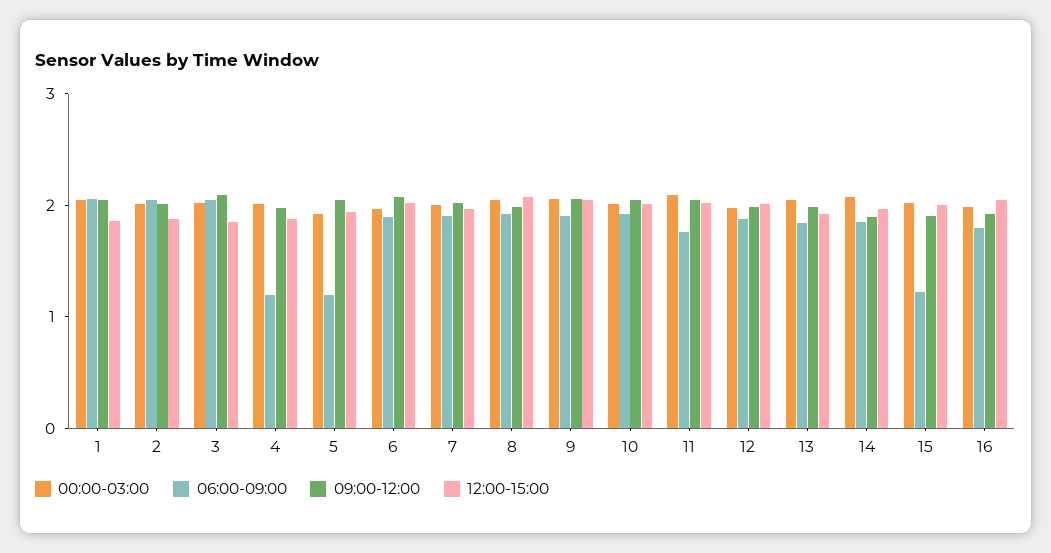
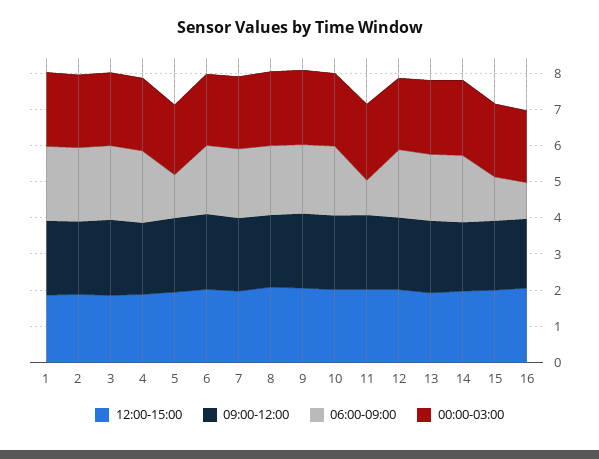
  {
    "00:00-03:00": {
      "1": 2,
      "2": 2,
      "3": 2,
      "4": 2,
      "5": 2,
      "6": 2,
      "7": 2,
      "8": 2,
      "9": 2,
      "10": 2,
      "11": 2,
      "12": 2,
      "13": 2,
      "14": 2,
      "15": 2,
      "16": 2
    },
    "06:00-09:00": {
      "1": 2,
      "2": 2,
      "3": 2,
-     "4": 1.2,
+     "4": 2,
      "5": 1.2,
      "6": 2,
      "7": 2,
      "8": 2,
      "9": 2,
      "10": 2,
-     "11": 1.8,
+     "11": 1,
      "12": 1.8,
      "13": 1.8,
      "14": 1.8,
      "15": 1.2,
-     "16": 1.8
+     "16": 1
    },
    "09:00-12:00": {
      "1": 2,
      "2": 2,
      "3": 2,
      "4": 2,
      "5": 2,
      "6": 2,
      "7": 2,
      "8": 2,
      "9": 2,
      "10": 2,
      "11": 2,
      "12": 2,
      "13": 2,
      "14": 2,
      "15": 2,
      "16": 2
    },
    "12:00-15:00": {
      "1": 1.8,
      "2": 1.8,
      "3": 1.8,
      "4": 1.8,
      "5": 2,
      "6": 2,
      "7": 2,
      "8": 2,
      "9": 2,
      "10": 2,
      "11": 2,
      "12": 2,
      "13": 2,
      "14": 2,
      "15": 2,
      "16": 2
    }
  }

